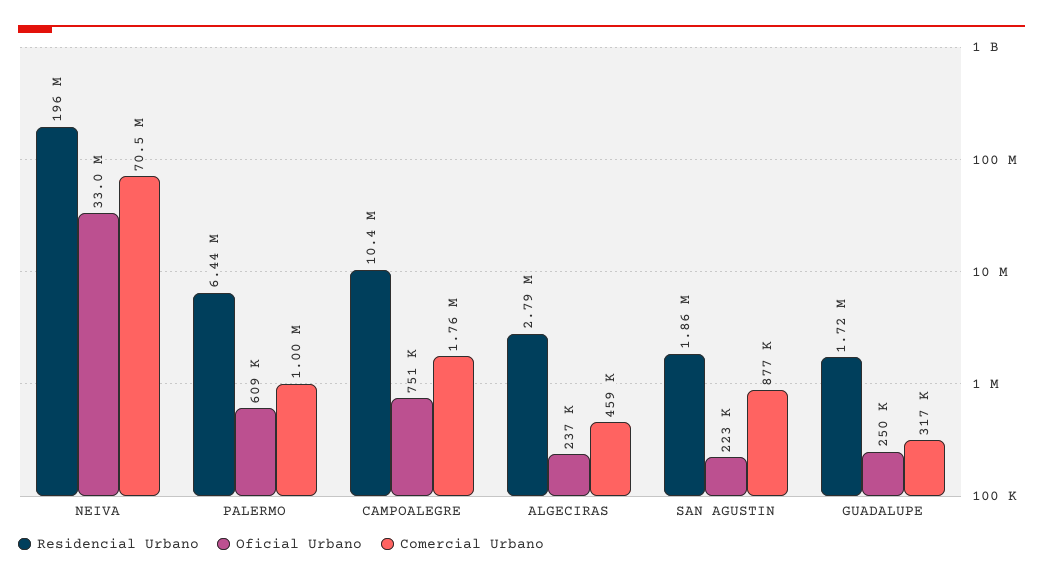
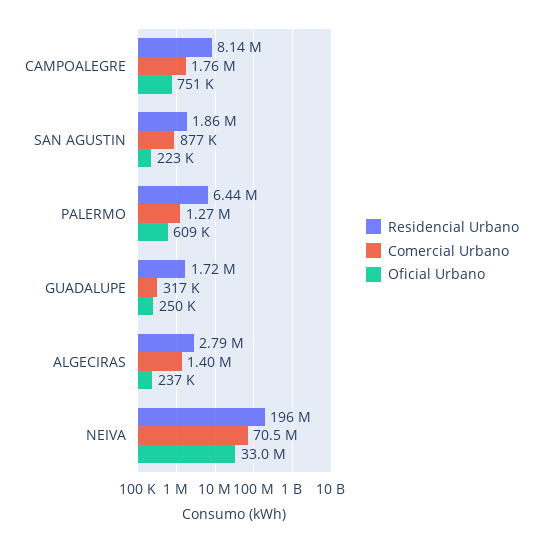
  {
    "Residencial Urbano": {
      "NEIVA": 196000000,
      "PALERMO": 6440000,
-     "CAMPOALEGRE": 10400000,
+     "CAMPOALEGRE": 8140000,
      "ALGECIRAS": 2790000,
      "SAN AGUSTIN": 1860000,
      "GUADALUPE": 1720000
    },
    "Oficial Urbano": {
      "NEIVA": 33000000,
      "PALERMO": 609000,
      "CAMPOALEGRE": 751000,
      "ALGECIRAS": 237000,
      "SAN AGUSTIN": 223000,
      "GUADALUPE": 250000
    },
    "Comercial Urbano": {
      "NEIVA": 70500000,
-     "PALERMO": 1000000,
+     "PALERMO": 1270000,
      "CAMPOALEGRE": 1760000,
-     "ALGECIRAS": 459000,
+     "ALGECIRAS": 1400000,
      "SAN AGUSTIN": 877000,
      "GUADALUPE": 317000
    }
  }

